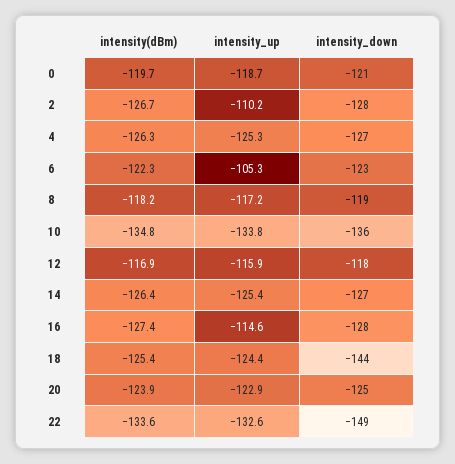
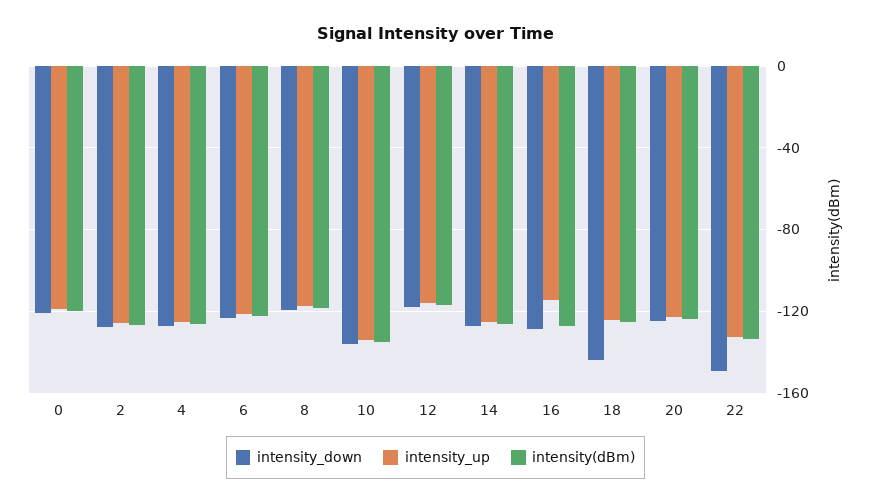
  {
    "intensity(dBm)": {
      "0": -119.7,
      "2": -126.7,
      "4": -126.3,
      "6": -122.3,
      "8": -118.2,
      "10": -134.8,
      "12": -116.9,
      "14": -126.4,
      "16": -127.4,
      "18": -125.4,
      "20": -123.9,
      "22": -133.6
    },
    "intensity_up": {
      "0": -118.7,
-     "2": -110.2,
+     "2": -125,
      "4": -125.3,
-     "6": -105.3,
+     "6": -120,
      "8": -117.2,
      "10": -133.8,
      "12": -115.9,
      "14": -125.4,
      "16": -114.6,
      "18": -124.4,
      "20": -122.9,
      "22": -132.6
    },
    "intensity_down": {
      "0": -121,
      "2": -128,
      "4": -127,
      "6": -123,
      "8": -119,
      "10": -136,
      "12": -118,
      "14": -127,
      "16": -128,
      "18": -144,
      "20": -125,
      "22": -149
    }
  }

